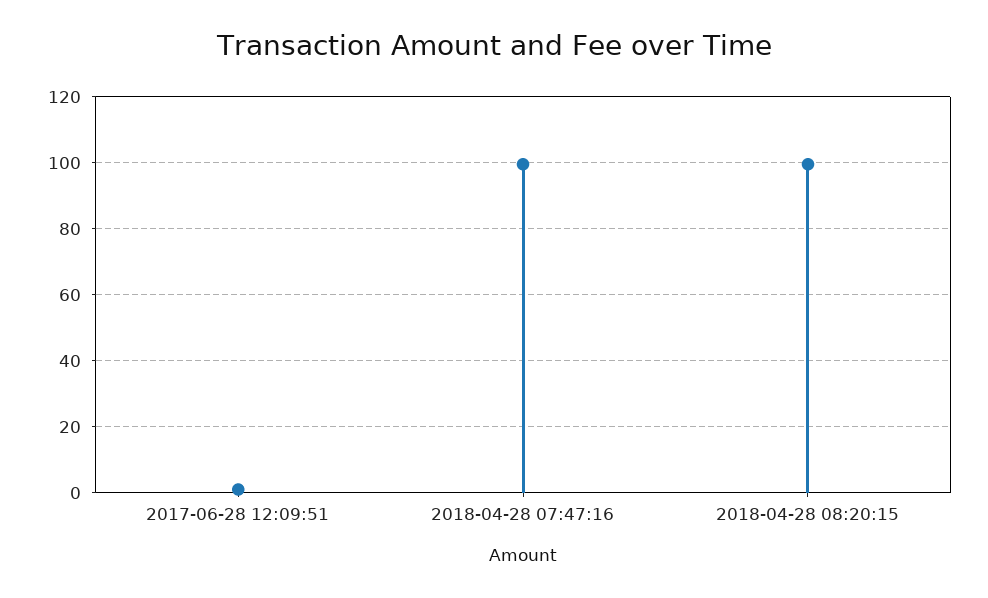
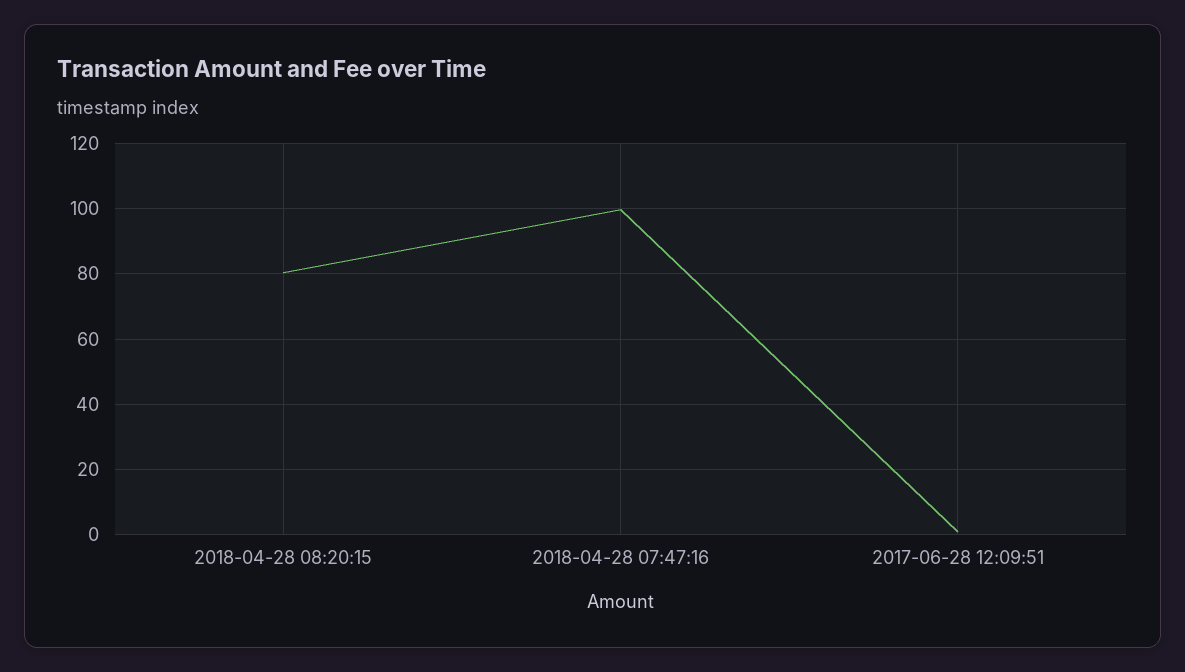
  {
    "2017-06-28 12:09:51": 2,
    "2018-04-28 07:47:16": 100,
-   "2018-04-28 08:20:15": 100
+   "2018-04-28 08:20:15": 80
  }

